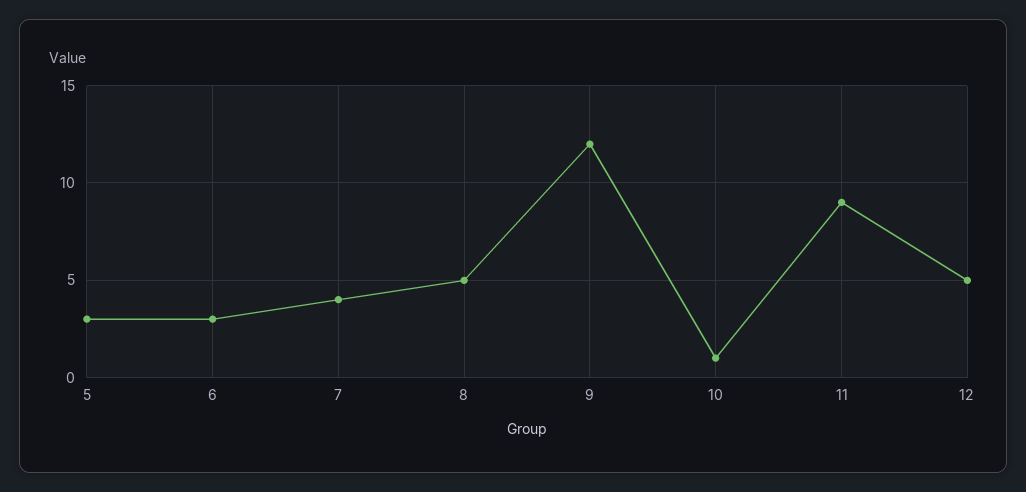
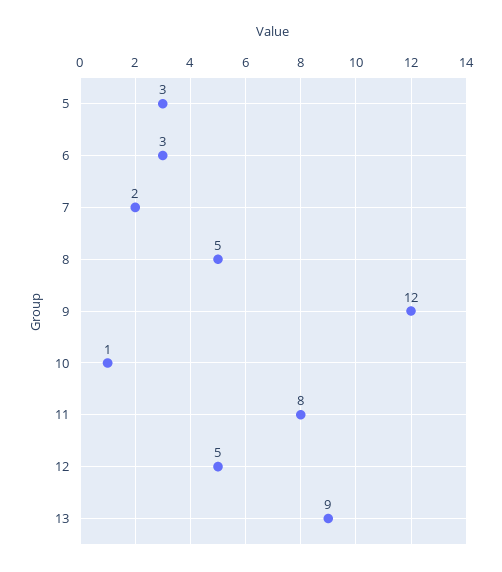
  {
    "5": 3,
    "6": 3,
-   "7": 4,
+   "7": 2,
    "8": 5,
    "9": 12,
    "10": 1,
-   "11": 9,
+   "11": 8,
-   "12": 5
+   "12": 5,
+   "13": 9
  }

